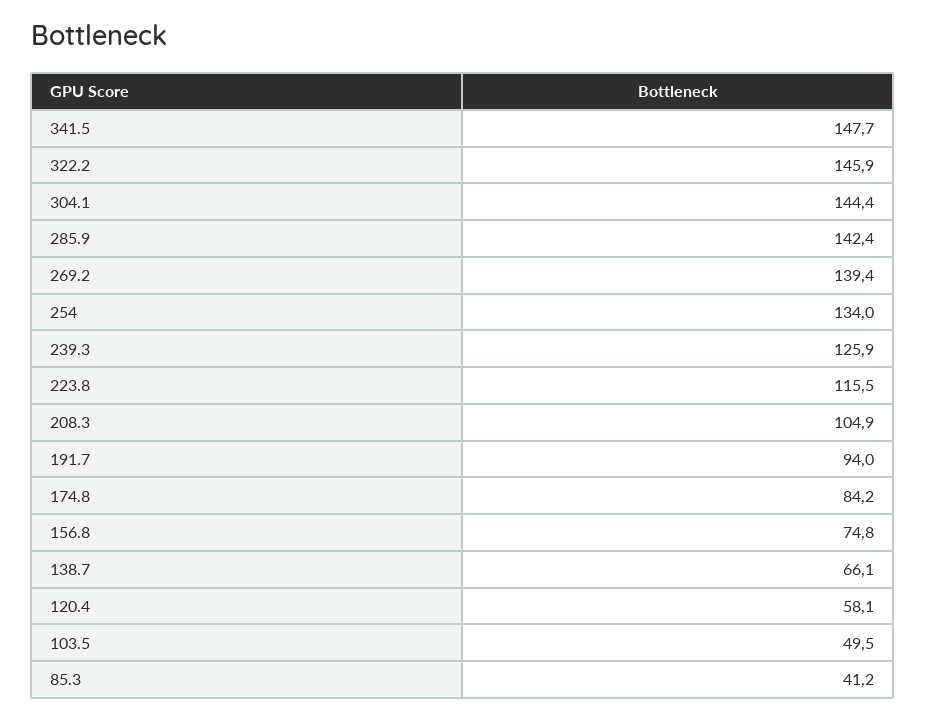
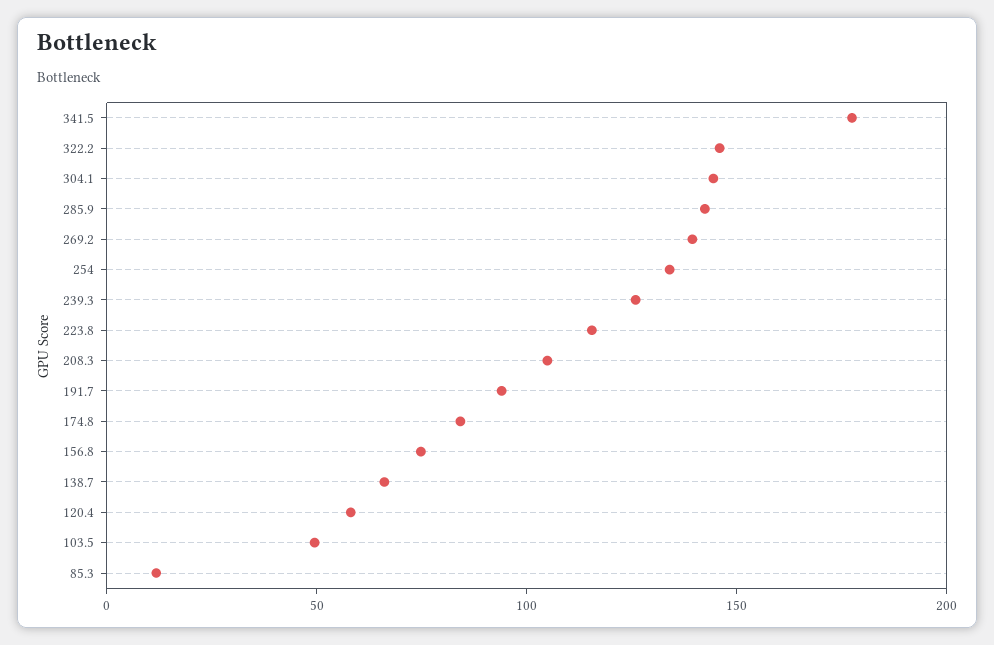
  {
-   "341.5": 147.7,
+   "341.5": 180,
    "322.2": 145.9,
    "304.1": 144.4,
    "285.9": 142.4,
    "269.2": 139.4,
    "254": 134,
    "239.3": 125.9,
    "223.8": 115.5,
    "208.3": 104.9,
    "191.7": 94,
    "174.8": 84.2,
    "156.8": 74.8,
    "138.7": 66.1,
    "120.4": 58.1,
    "103.5": 49.5,
-   "85.3": 41.2
+   "85.3": 10
  }

